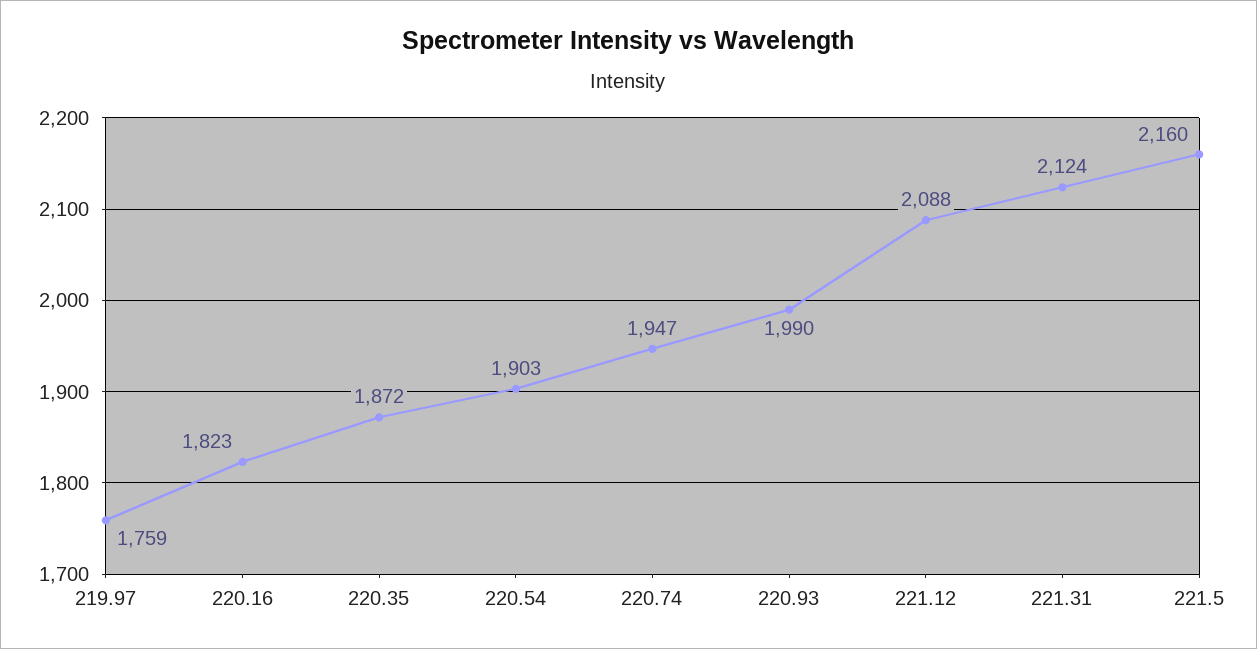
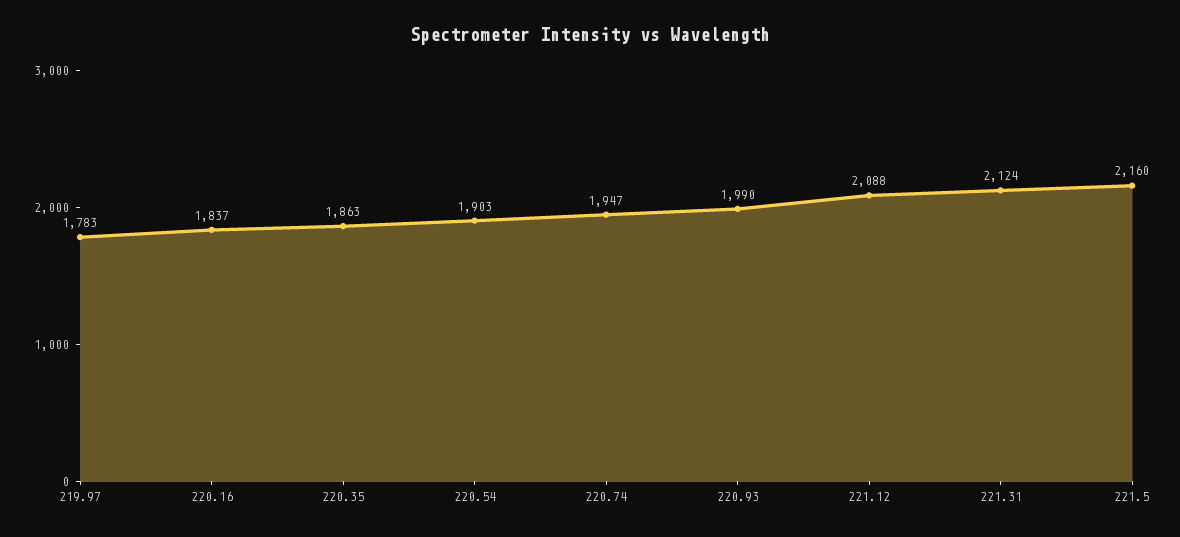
  {
-   "219.97": 1759,
+   "219.97": 1783,
-   "220.16": 1823,
+   "220.16": 1837,
-   "220.35": 1872,
+   "220.35": 1863,
    "220.54": 1903,
    "220.74": 1947,
    "220.93": 1990,
    "221.12": 2088,
    "221.31": 2124,
    "221.5": 2160
  }

